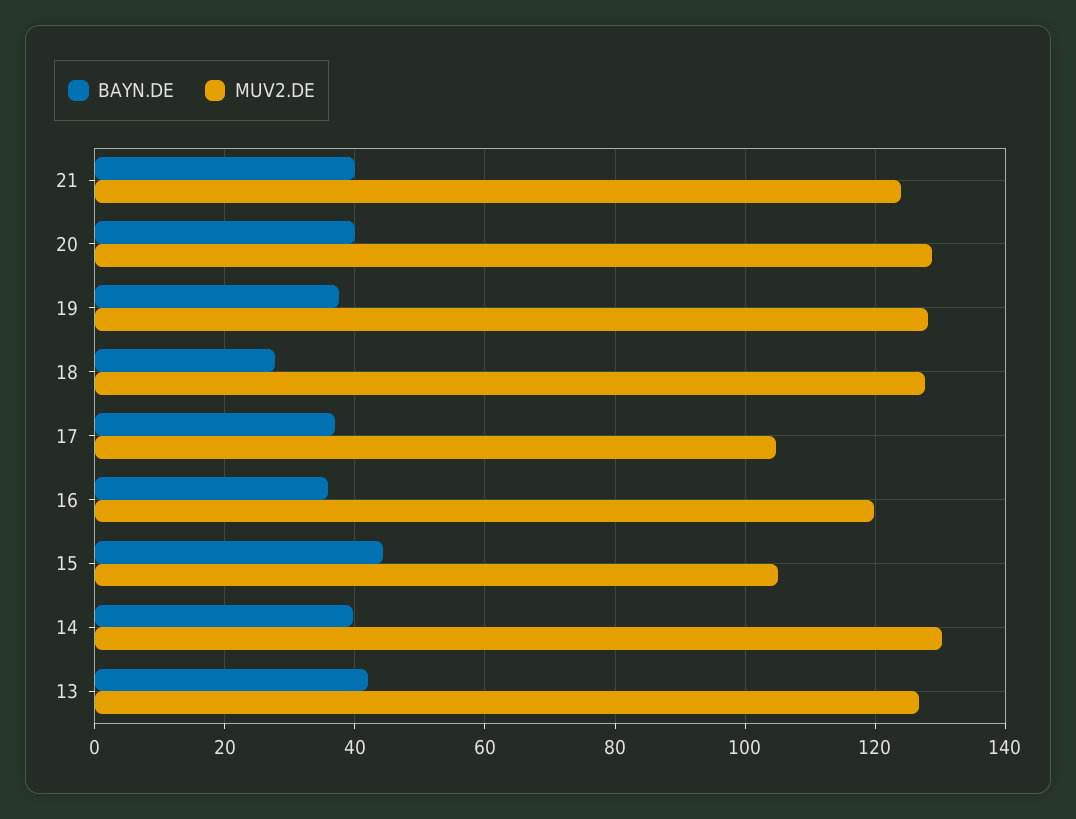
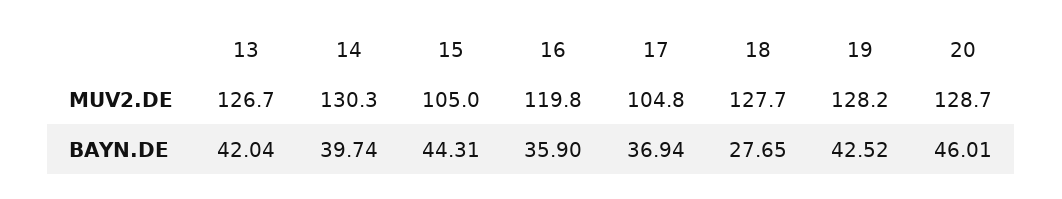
  {
    "BAYN.DE": {
-     "21": 40,
-     "20": 40,
+     "20": 46.01,
-     "19": 38,
+     "19": 42.52,
      "18": 27.65,
      "17": 36.94,
      "16": 35.9,
      "15": 44.31,
      "14": 39.74,
      "13": 42.04
    },
    "MUV2.DE": {
-     "21": 124,
      "20": 128.7,
      "19": 128.2,
      "18": 127.7,
      "17": 104.8,
      "16": 119.8,
      "15": 105,
      "14": 130.3,
      "13": 126.7
    }
  }

